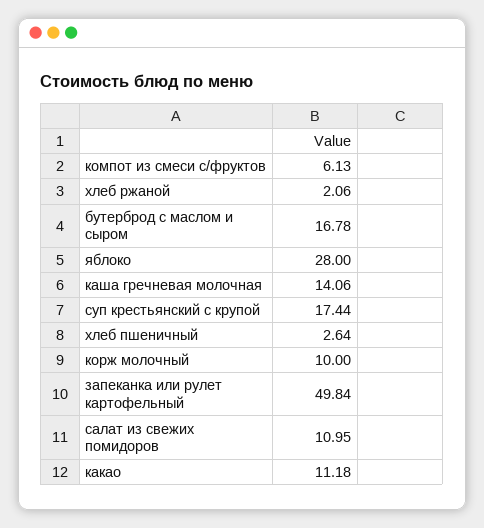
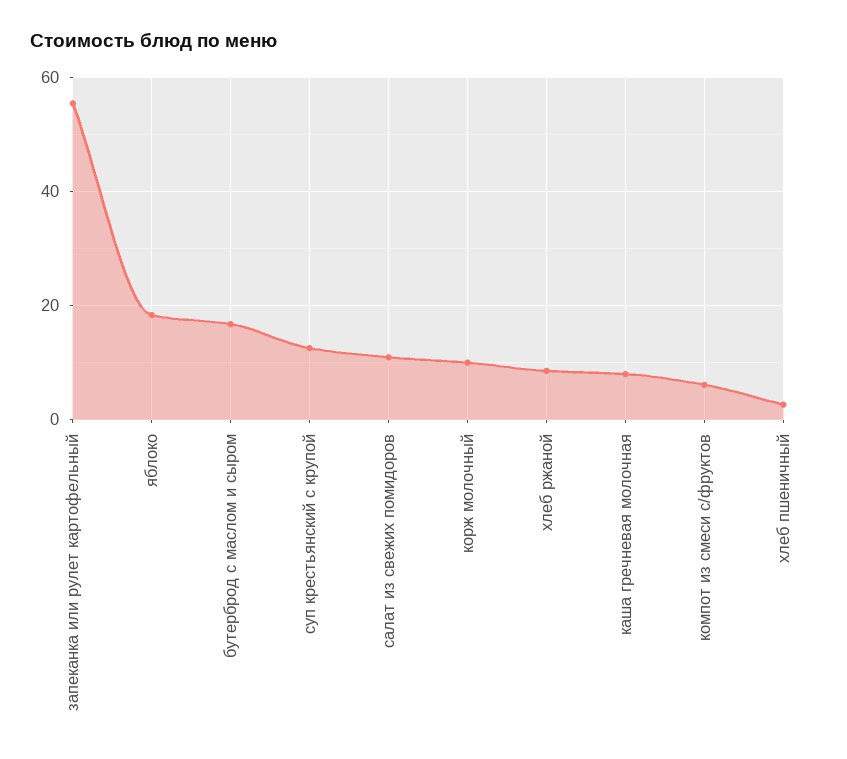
  {
    "компот из смеси с/фруктов": 6.13,
-   "хлеб ржаной": 2.06,
+   "хлеб ржаной": 8,
    "бутерброд с маслом и сыром": 16.78,
-   "яблоко": 28,
+   "яблоко": 18,
-   "каша гречневая молочная": 14.06,
+   "каша гречневая молочная": 8,
-   "суп крестьянский с крупой": 17.44,
+   "суп крестьянский с крупой": 12,
    "хлеб пшеничный": 2.64,
    "корж молочный": 10,
-   "запеканка или рулет картофельный": 49.84,
+   "запеканка или рулет картофельный": 56,
-   "салат из свежих помидоров": 10.95,
+   "салат из свежих помидоров": 10.95
-   "какао": 11.18
  }

